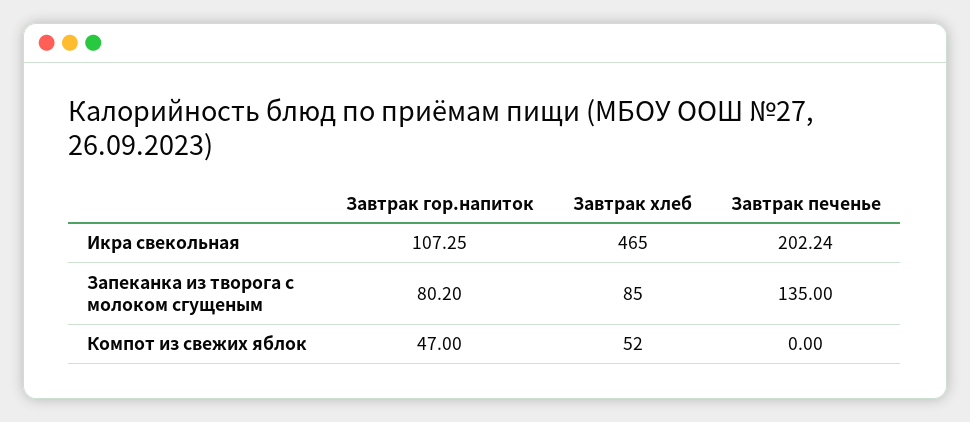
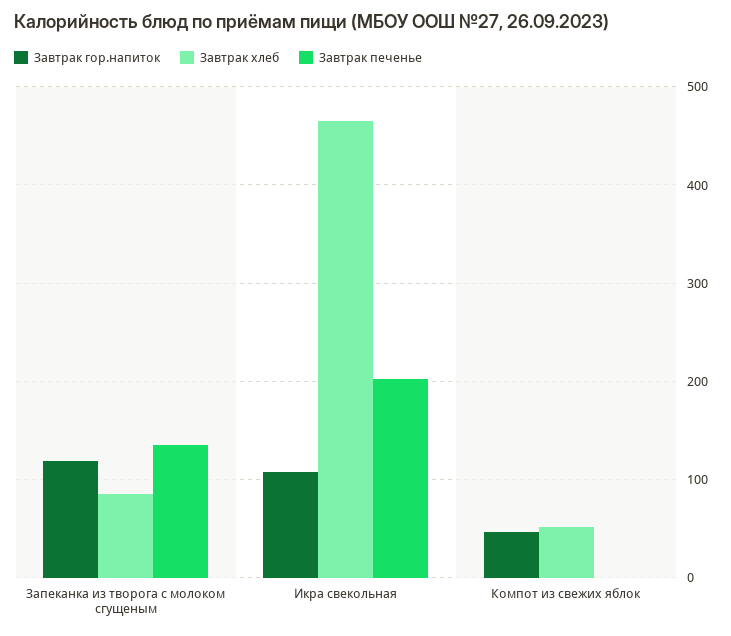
  {
    "Завтрак гор.напиток": {
      "Икра свекольная": 107.25,
-     "Запеканка из творога с молоком сгущеным": 80.2,
+     "Запеканка из творога с молоком сгущеным": 120,
      "Компот из свежих яблок": 47
    },
    "Завтрак хлеб": {
      "Икра свекольная": 465,
      "Запеканка из творога с молоком сгущеным": 85,
      "Компот из свежих яблок": 52
    },
    "Завтрак печенье": {
      "Икра свекольная": 202.24,
      "Запеканка из творога с молоком сгущеным": 135,
      "Компот из свежих яблок": 0
    }
  }

